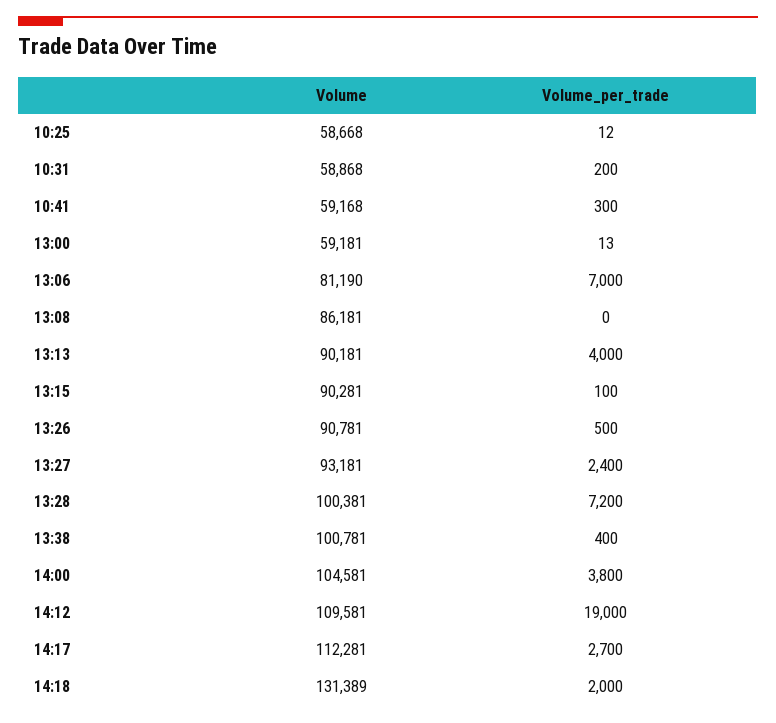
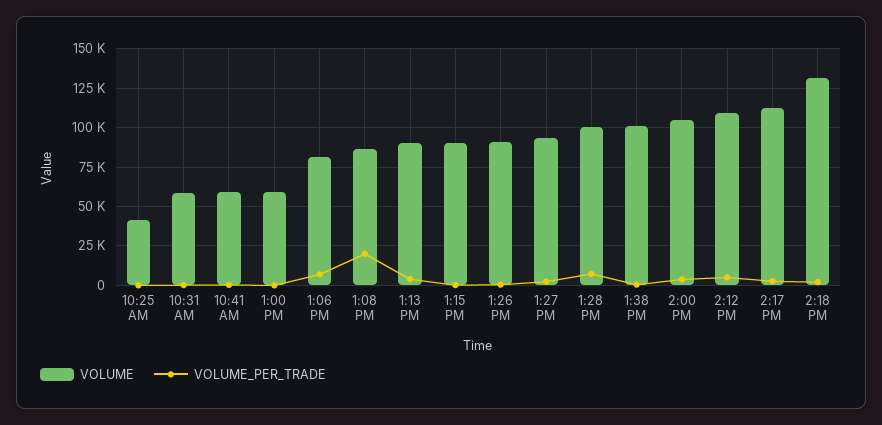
  {
    "Volume": {
-     "10:25": 58668,
+     "10:25": 40000,
      "10:31": 58868,
      "10:41": 59168,
      "13:00": 59181,
      "13:06": 81190,
      "13:08": 86181,
      "13:13": 90181,
      "13:15": 90281,
      "13:26": 90781,
      "13:27": 93181,
      "13:28": 100381,
      "13:38": 100781,
      "14:00": 104581,
      "14:12": 109581,
      "14:17": 112281,
      "14:18": 131389
    },
    "Volume_per_trade": {
      "10:25": 12,
      "10:31": 200,
      "10:41": 300,
      "13:00": 13,
      "13:06": 7000,
-     "13:08": 0,
+     "13:08": 20000,
      "13:13": 4000,
      "13:15": 100,
      "13:26": 500,
      "13:27": 2400,
      "13:28": 7200,
      "13:38": 400,
      "14:00": 3800,
-     "14:12": 19000,
+     "14:12": 5000,
      "14:17": 2700,
      "14:18": 2000
    }
  }

